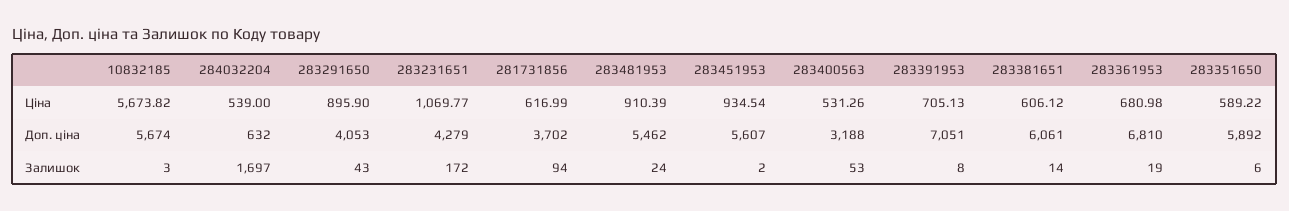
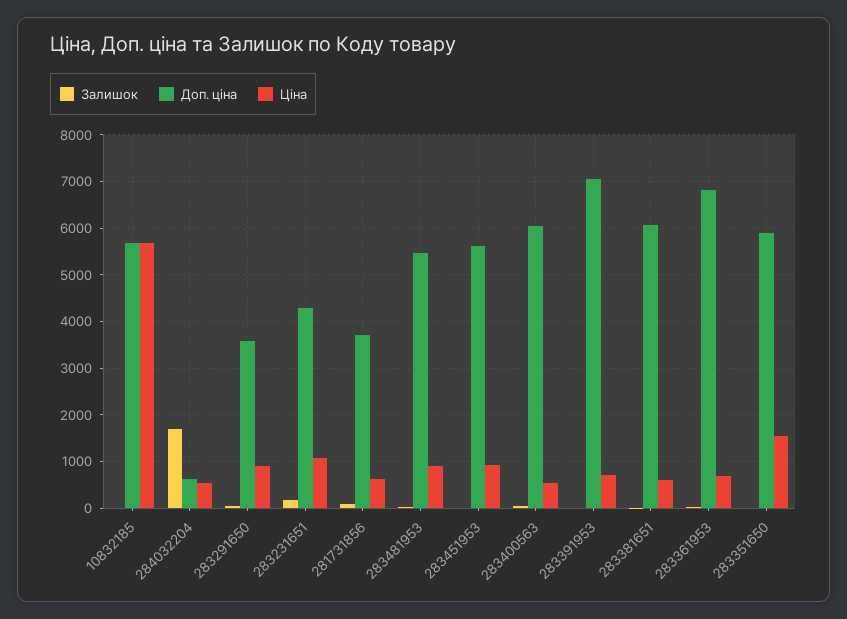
  {
    "Ціна": {
      "10832185": 5673.82,
      "284032204": 539,
      "283291650": 895.9,
      "283231651": 1069.77,
      "281731856": 616.99,
      "283481953": 910.39,
      "283451953": 934.54,
      "283400563": 531.26,
      "283391953": 705.13,
      "283381651": 606.12,
      "283361953": 680.98,
-     "283351650": 589.22
+     "283351650": 1600
    },
    "Доп. ціна": {
      "10832185": 5674,
      "284032204": 632,
-     "283291650": 4053,
+     "283291650": 3600,
      "283231651": 4279,
      "281731856": 3702,
      "283481953": 5462,
      "283451953": 5607,
-     "283400563": 3188,
+     "283400563": 6000,
      "283391953": 7051,
      "283381651": 6061,
      "283361953": 6810,
      "283351650": 5892
    },
    "Залишок": {
      "10832185": 3,
      "284032204": 1697,
      "283291650": 43,
      "283231651": 172,
      "281731856": 94,
      "283481953": 24,
      "283451953": 2,
      "283400563": 53,
      "283391953": 8,
      "283381651": 14,
      "283361953": 19,
      "283351650": 6
    }
  }

